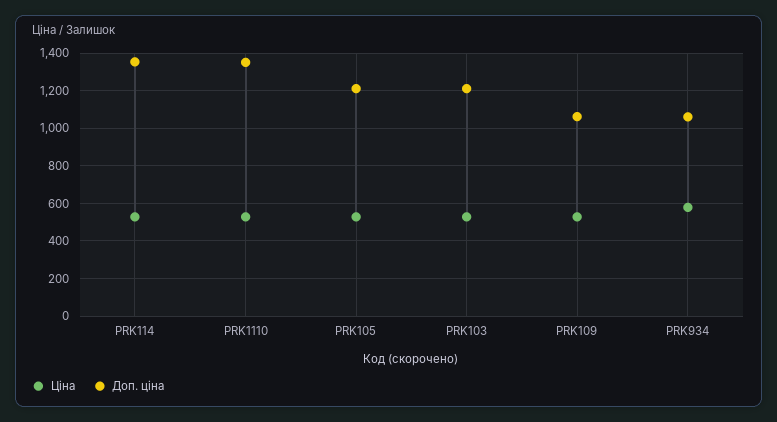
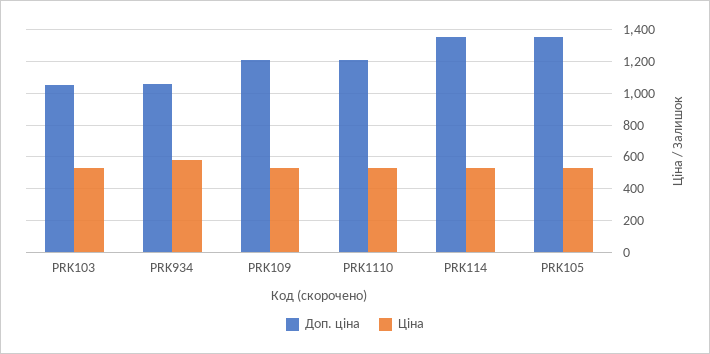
  {
    "Ціна": {
      "PRK114": 550,
      "PRK1110": 550,
      "PRK105": 550,
      "PRK103": 550,
      "PRK109": 550,
      "PRK934": 600
    },
    "Доп. ціна": {
      "PRK114": 1350,
-     "PRK1110": 1350,
+     "PRK1110": 1200,
-     "PRK105": 1200,
+     "PRK105": 1350,
-     "PRK103": 1200,
+     "PRK103": 1050,
-     "PRK109": 1050,
+     "PRK109": 1200,
      "PRK934": 1050
    }
  }

